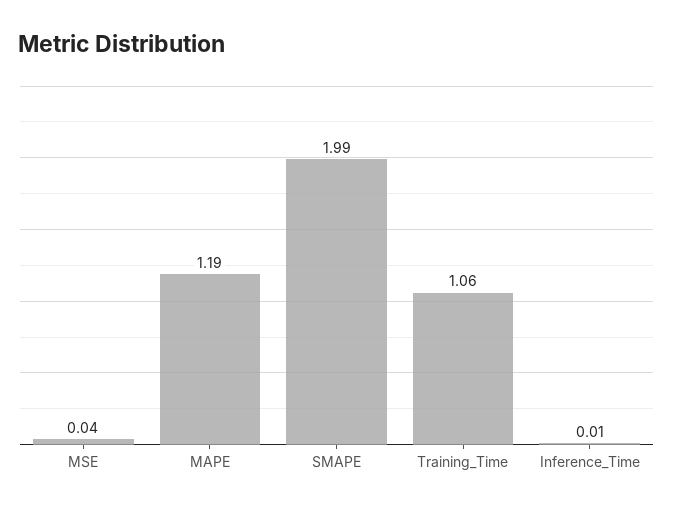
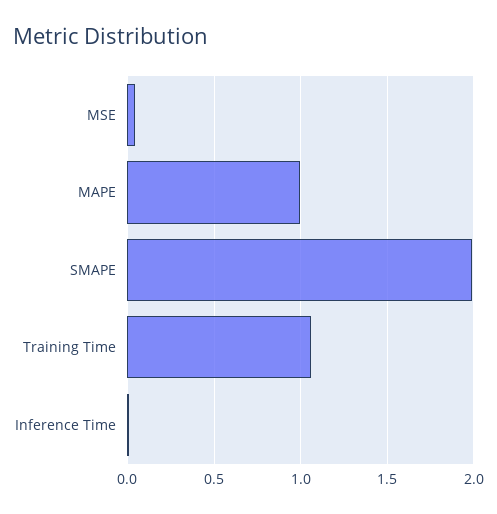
  {
    "MSE": 0.04,
-   "MAPE": 1.19,
+   "MAPE": 1,
    "SMAPE": 1.99,
    "Training_Time": 1.06,
    "Inference_Time": 0.01
  }

